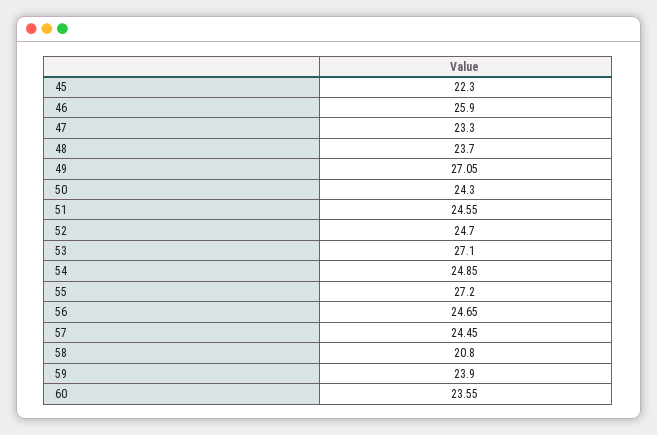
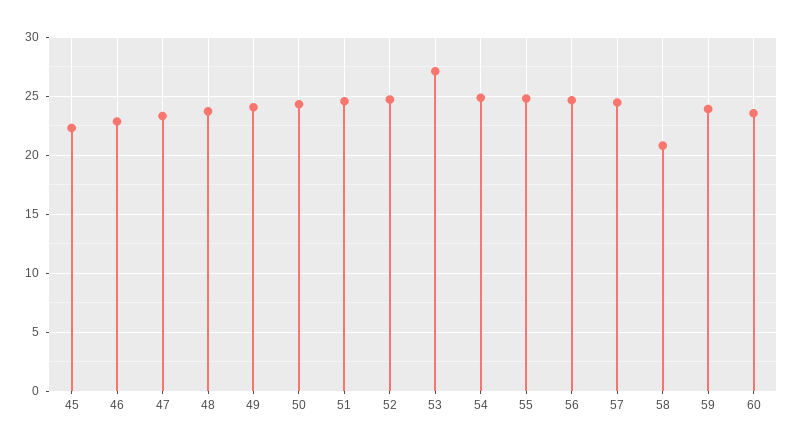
  {
    "45": 22.3,
-   "46": 25.9,
+   "46": 23,
    "47": 23.3,
    "48": 23.7,
-   "49": 27.05,
+   "49": 24,
    "50": 24.3,
    "51": 24.55,
    "52": 24.7,
    "53": 27.1,
    "54": 24.85,
-   "55": 27.2,
+   "55": 25,
    "56": 24.65,
    "57": 24.45,
    "58": 20.8,
    "59": 23.9,
    "60": 23.55
  }

